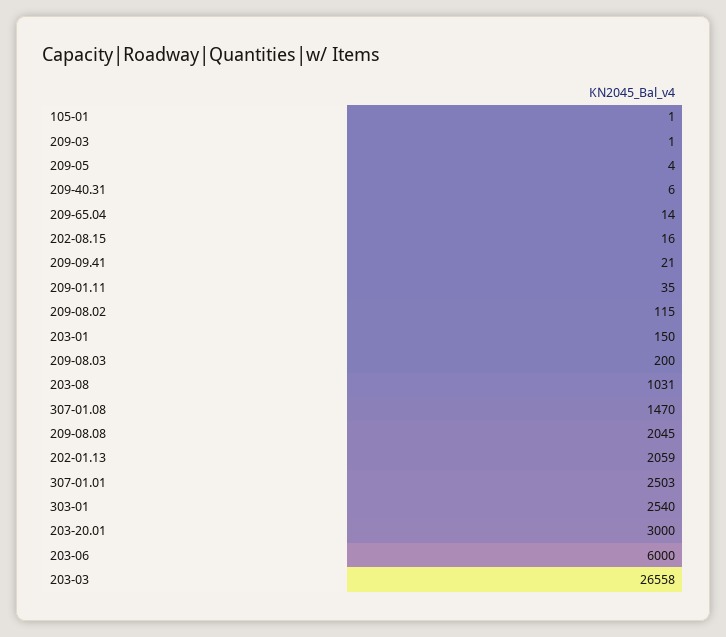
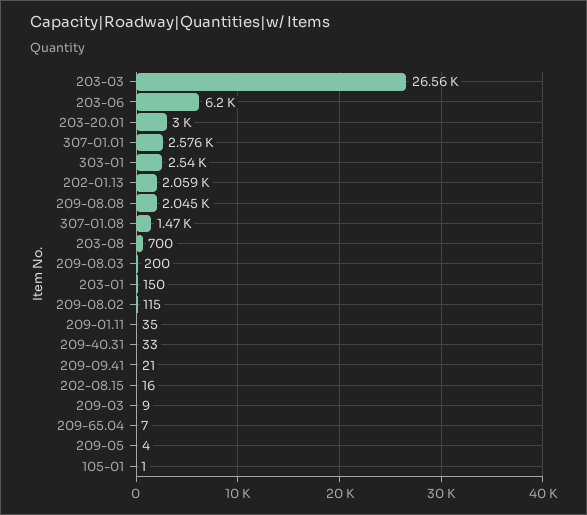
  {
    "105-01": 1,
-   "209-03": 1,
+   "209-03": 9,
    "209-05": 4,
-   "209-40.31": 6,
+   "209-40.31": 33,
-   "209-65.04": 14,
+   "209-65.04": 7,
    "202-08.15": 16,
    "209-09.41": 21,
    "209-01.11": 35,
    "209-08.02": 115,
    "203-01": 150,
    "209-08.03": 200,
-   "203-08": 1031,
+   "203-08": 700,
    "307-01.08": 1470,
    "209-08.08": 2045,
    "202-01.13": 2059,
-   "307-01.01": 2503,
+   "307-01.01": 2576,
    "303-01": 2540,
    "203-20.01": 3000,
-   "203-06": 6000,
+   "203-06": 6200,
    "203-03": 26558
  }

